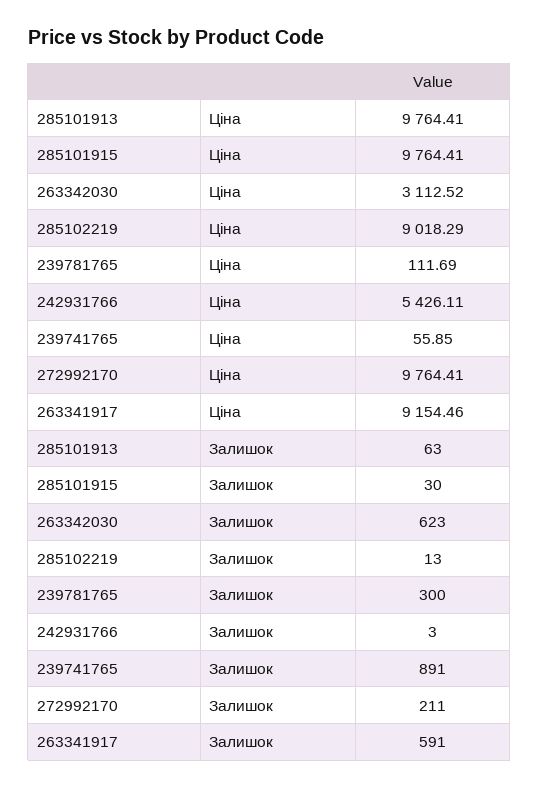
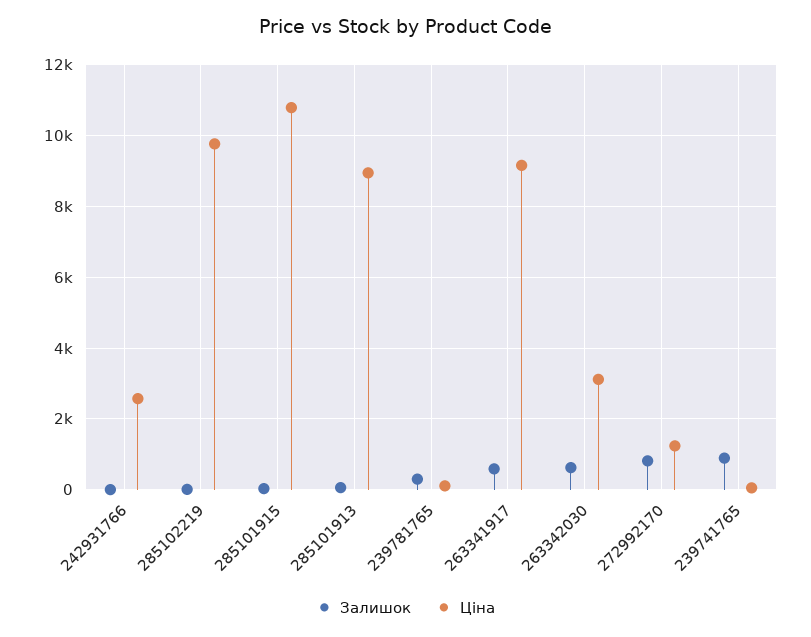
  {
    "Ціна": {
-     "285101913": 9764.41,
+     "285101913": 9000,
-     "285101915": 9764.41,
+     "285101915": 10800,
      "263342030": 3112.52,
-     "285102219": 9018.29,
+     "285102219": 9800,
      "239781765": 111.69,
-     "242931766": 5426.11,
+     "242931766": 2600,
      "239741765": 55.85,
-     "272992170": 9764.41,
+     "272992170": 1200,
      "263341917": 9154.46
    },
    "Залишок": {
      "285101913": 63,
      "285101915": 30,
      "263342030": 623,
      "285102219": 13,
      "239781765": 300,
      "242931766": 3,
      "239741765": 891,
-     "272992170": 211,
+     "272992170": 800,
      "263341917": 591
    }
  }

